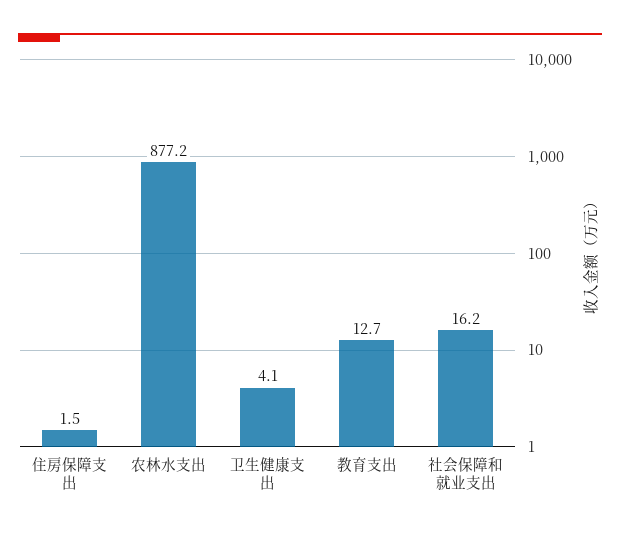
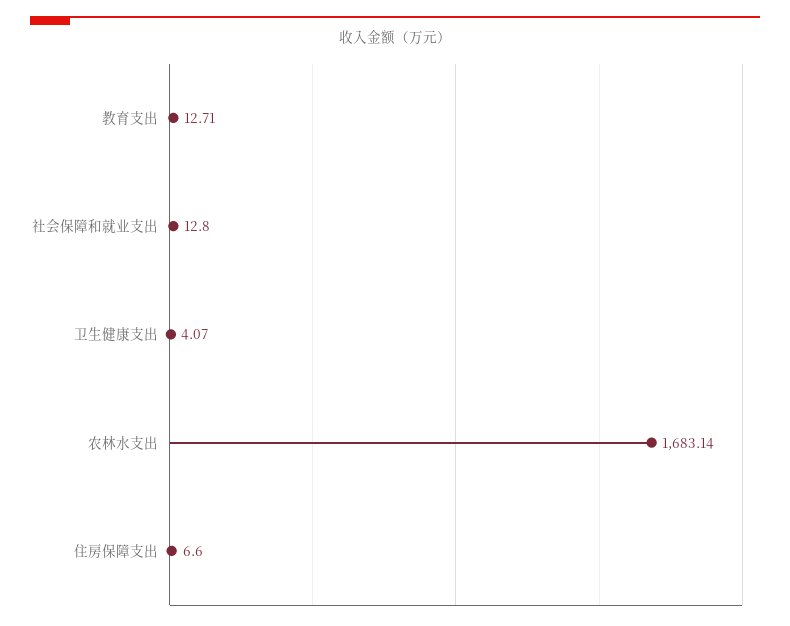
  {
-   "住房保障支出": 1.5,
+   "住房保障支出": 6.6,
-   "农林水支出": 877.2,
+   "农林水支出": 1683.14,
    "卫生健康支出": 4.07,
    "教育支出": 12.71,
-   "社会保障和就业支出": 16.2
+   "社会保障和就业支出": 12.8
  }

